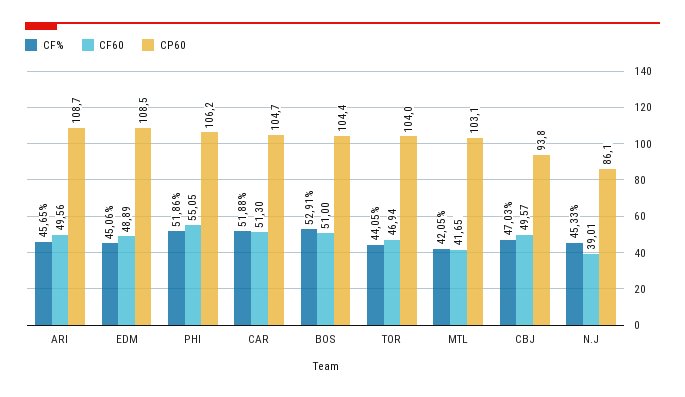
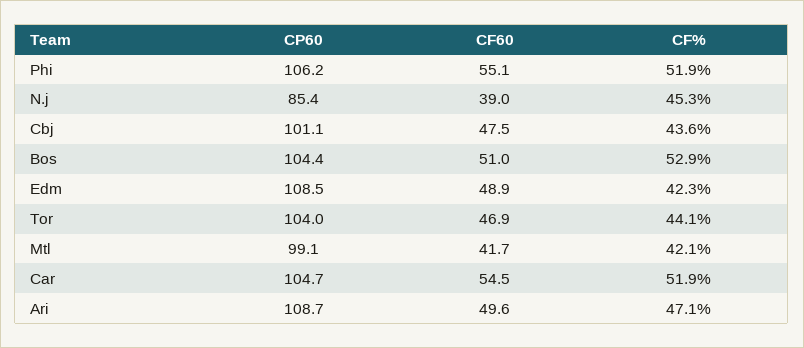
  {
    "CF%": {
-     "ARI": 45.65,
+     "ARI": 47.1,
-     "EDM": 45.06,
+     "EDM": 42.3,
      "PHI": 51.86,
      "CAR": 51.88,
      "BOS": 52.91,
      "TOR": 44.05,
      "MTL": 42.05,
-     "CBJ": 47.03,
+     "CBJ": 43.6,
      "N.J": 45.33
    },
    "CF60": {
      "ARI": 49.56,
      "EDM": 48.89,
      "PHI": 55.05,
-     "CAR": 51.3,
+     "CAR": 54.5,
      "BOS": 51,
      "TOR": 46.94,
      "MTL": 41.65,
-     "CBJ": 49.57,
+     "CBJ": 47.5,
      "N.J": 39.01
    },
    "CP60": {
      "ARI": 108.7,
      "EDM": 108.5,
      "PHI": 106.2,
      "CAR": 104.7,
      "BOS": 104.4,
      "TOR": 104,
-     "MTL": 103.1,
+     "MTL": 99.1,
-     "CBJ": 93.8,
+     "CBJ": 101.1,
-     "N.J": 86.1
+     "N.J": 85.4
    }
  }

